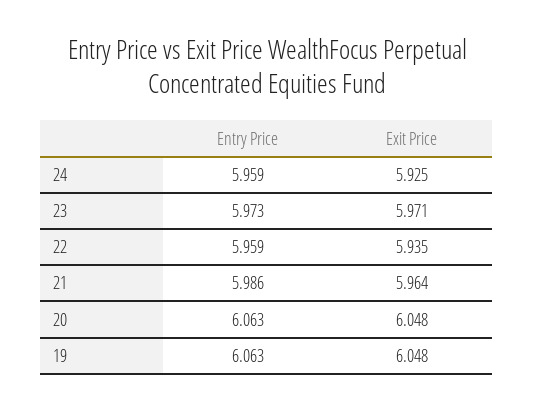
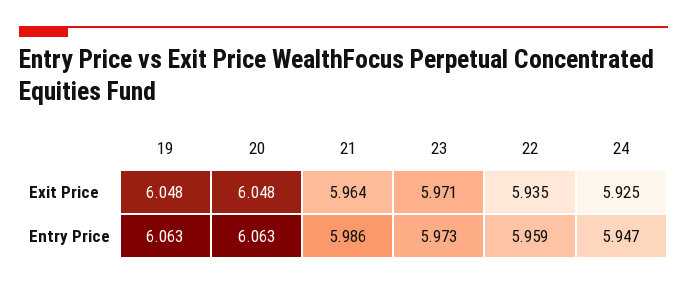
  {
    "Entry Price": {
-     "24": 5.959,
+     "24": 5.947,
      "23": 5.973,
      "22": 5.959,
      "21": 5.986,
      "20": 6.063,
      "19": 6.063
    },
    "Exit Price": {
      "24": 5.925,
      "23": 5.971,
      "22": 5.935,
      "21": 5.964,
      "20": 6.048,
      "19": 6.048
    }
  }

